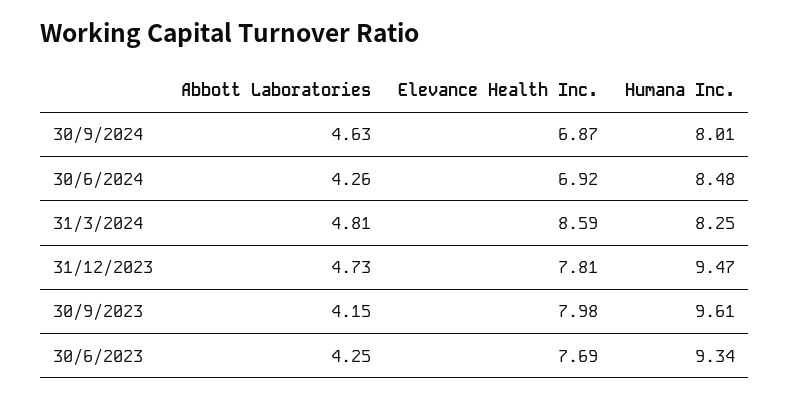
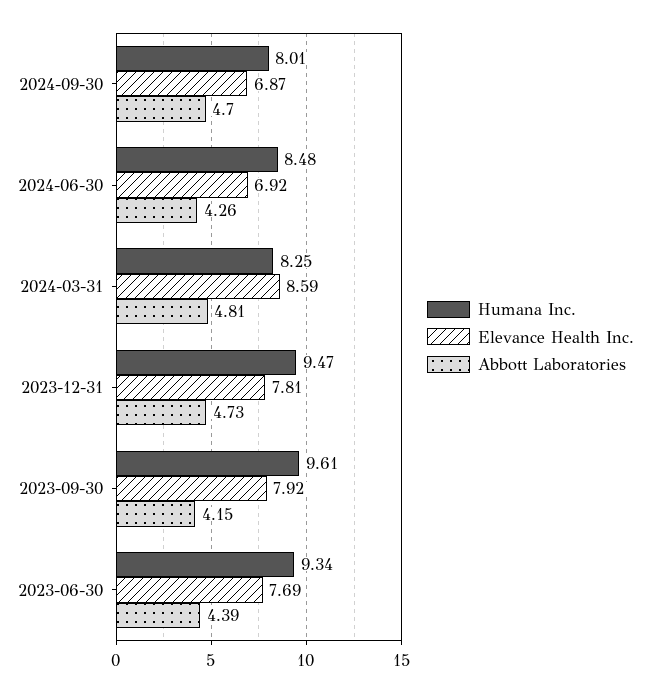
  {
    "Abbott Laboratories": {
-     "30/9/2024": 4.63,
+     "30/9/2024": 4.7,
      "30/6/2024": 4.26,
      "31/3/2024": 4.81,
      "31/12/2023": 4.73,
      "30/9/2023": 4.15,
-     "30/6/2023": 4.25
+     "30/6/2023": 4.39
    },
    "Elevance Health Inc.": {
      "30/9/2024": 6.87,
      "30/6/2024": 6.92,
      "31/3/2024": 8.59,
      "31/12/2023": 7.81,
-     "30/9/2023": 7.98,
+     "30/9/2023": 7.92,
      "30/6/2023": 7.69
    },
    "Humana Inc.": {
      "30/9/2024": 8.01,
      "30/6/2024": 8.48,
      "31/3/2024": 8.25,
      "31/12/2023": 9.47,
      "30/9/2023": 9.61,
      "30/6/2023": 9.34
    }
  }

